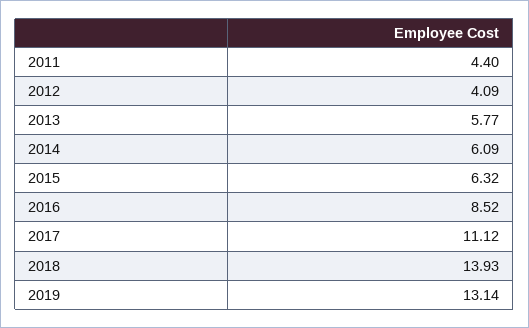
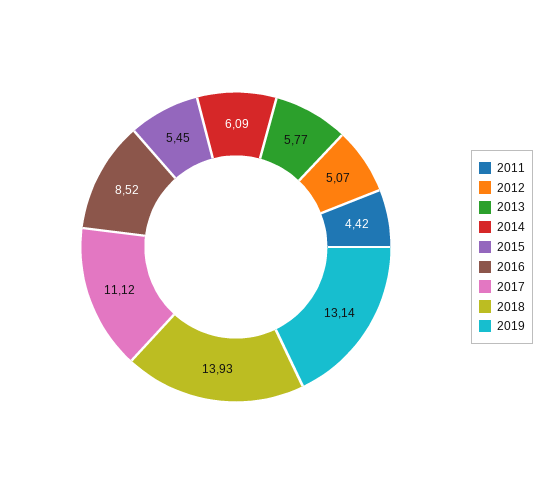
  {
-   "2011": 4.4,
+   "2011": 4.42,
-   "2012": 4.09,
+   "2012": 5.07,
    "2013": 5.77,
    "2014": 6.09,
-   "2015": 6.32,
+   "2015": 5.45,
    "2016": 8.52,
    "2017": 11.12,
    "2018": 13.93,
    "2019": 13.14
  }

